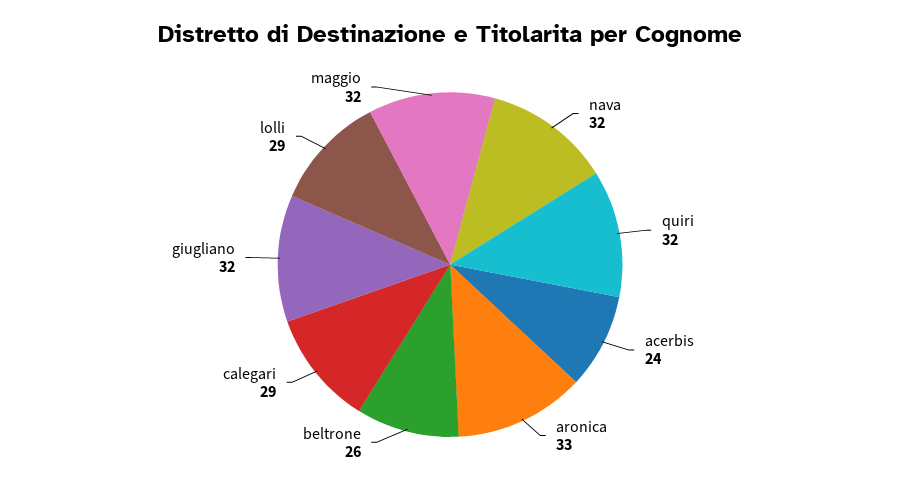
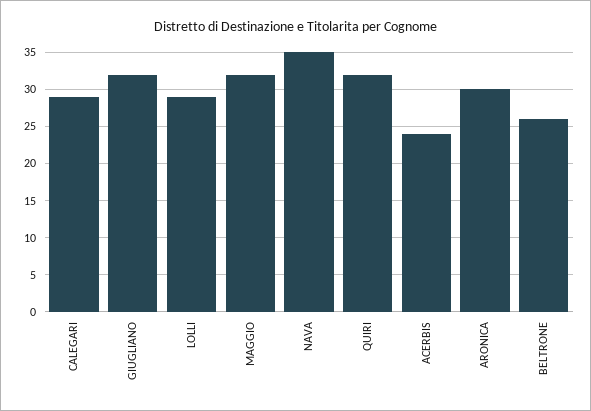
  {
-   "nava": 32,
+   "nava": 35,
    "quiri": 32,
    "acerbis": 24,
-   "aronica": 33,
+   "aronica": 30,
    "beltrone": 26,
    "calegari": 29,
    "giugliano": 32,
    "lolli": 29,
    "maggio": 32
  }

